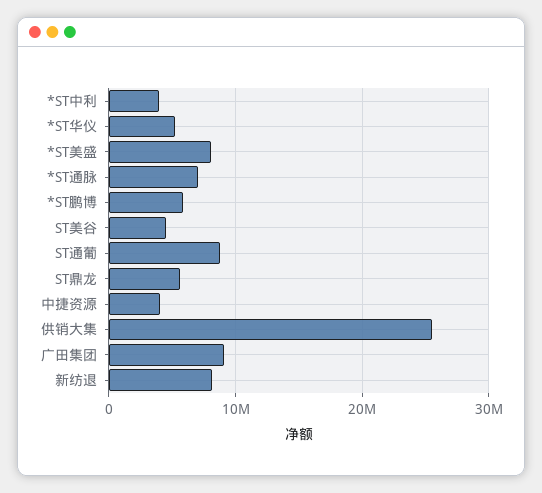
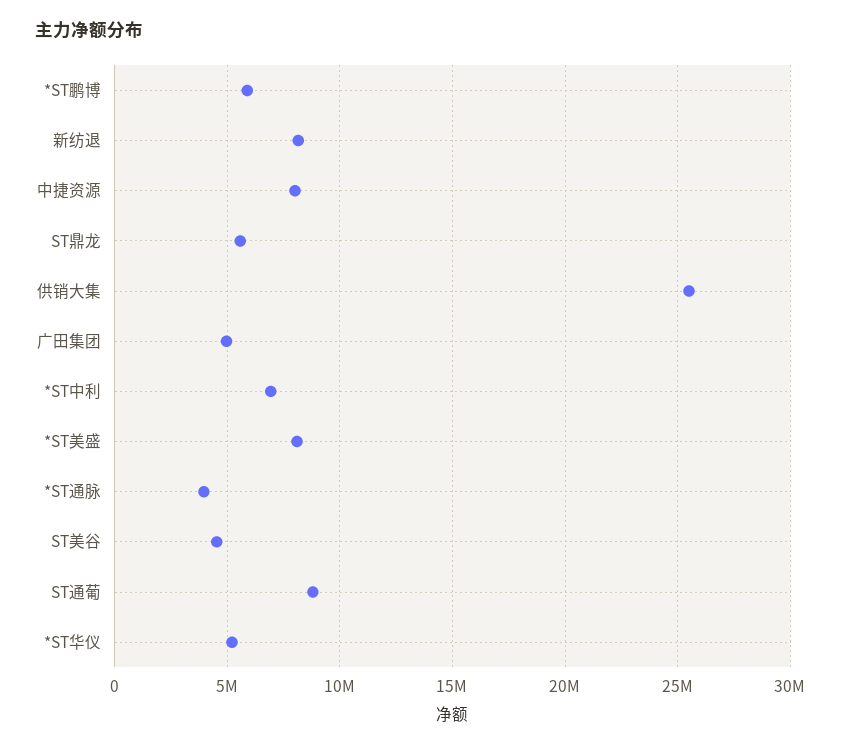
  {
-   "*ST中利": 4000000,
+   "*ST中利": 7000000,
    "*ST华仪": 5000000,
    "*ST美盛": 8000000,
-   "*ST通脉": 7000000,
+   "*ST通脉": 4000000,
    "*ST鹏博": 6000000,
    "ST美谷": 4500000,
    "ST通葡": 9000000,
    "ST鼎龙": 5500000,
-   "中捷资源": 4000000,
+   "中捷资源": 8000000,
    "供销大集": 25500000,
-   "广田集团": 9000000,
+   "广田集团": 5000000,
    "新纺退": 8000000
  }

